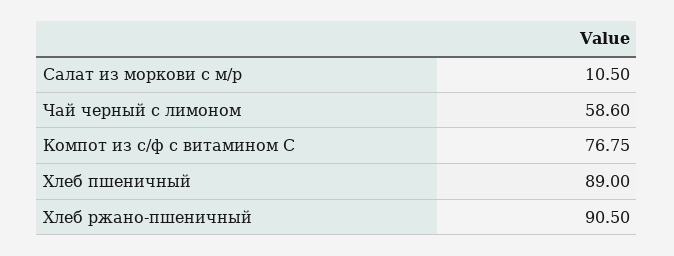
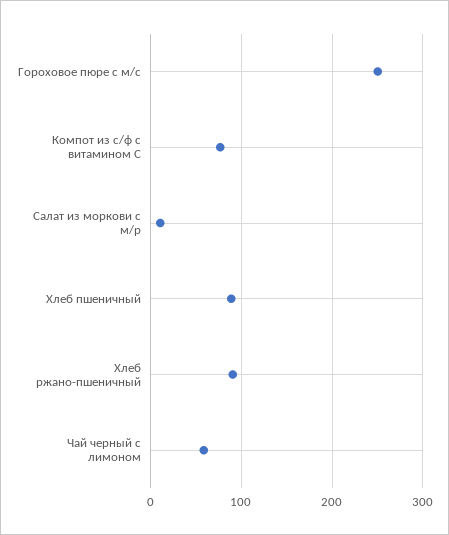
  {
    "Салат из моркови с м/р": 10.5,
    "Чай черный с лимоном": 58.6,
    "Компот из с/ф с витамином С": 76.75,
    "Хлеб пшеничный": 89,
-   "Хлеб ржано-пшеничный": 90.5
+   "Хлеб ржано-пшеничный": 90.5,
+   "Гороховое пюре с м/с": 250
  }

